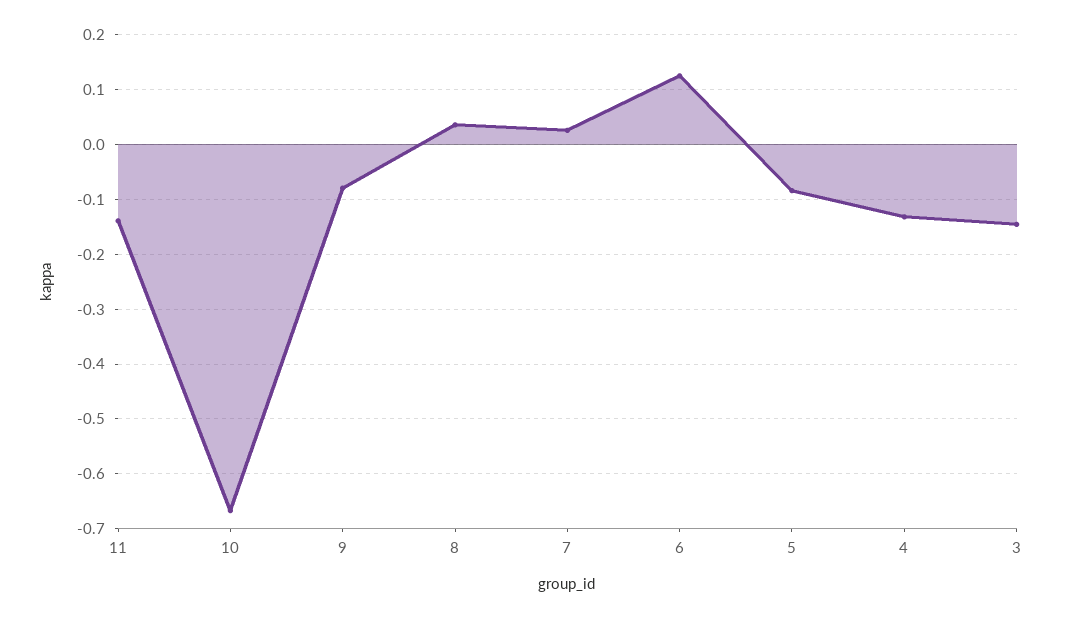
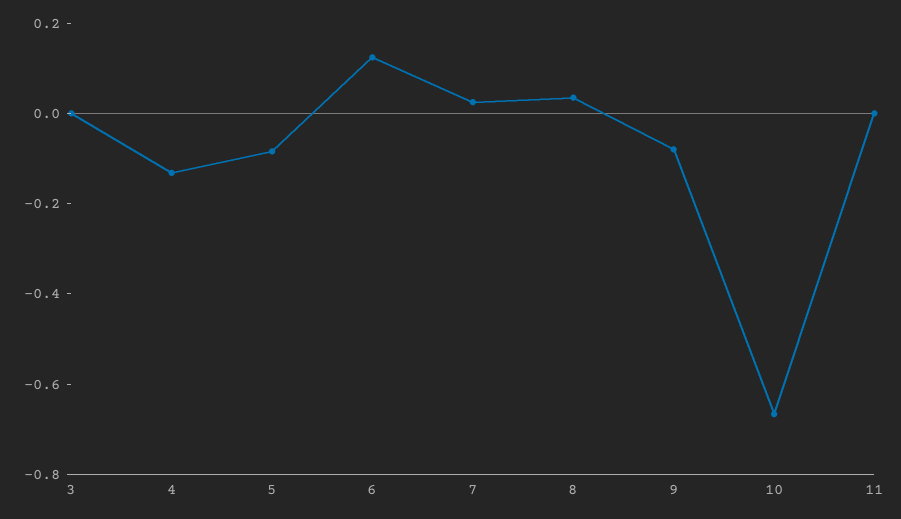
  {
-   "11": -0.14,
+   "11": 0,
    "10": -0.66,
    "9": -0.08,
    "8": 0.04,
    "7": 0.02,
    "6": 0.12,
    "5": -0.08,
    "4": -0.14,
-   "3": -0.14
+   "3": 0
  }

